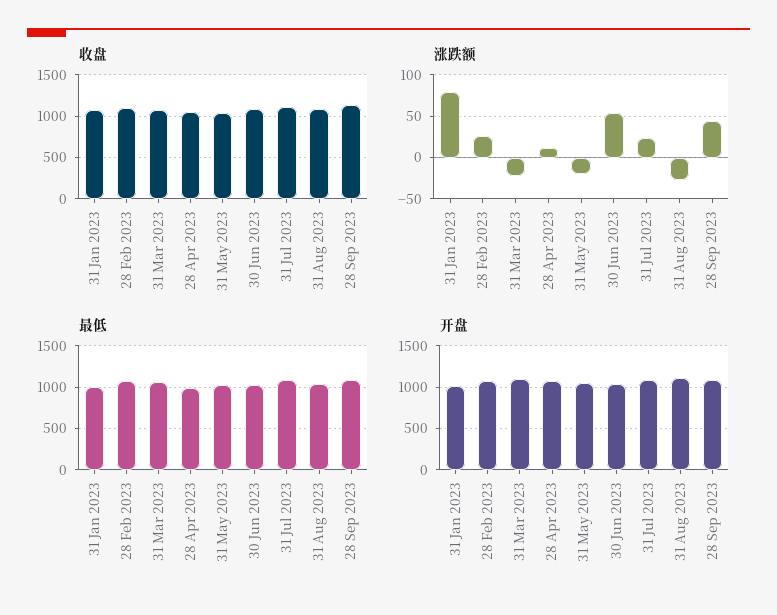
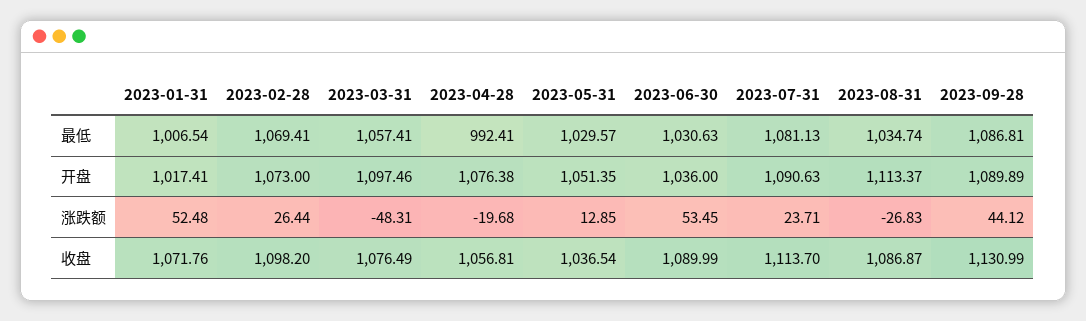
  {
    "收盘": {
      "31 Jan 2023": 1071.76,
      "28 Feb 2023": 1098.2,
      "31 Mar 2023": 1076.49,
      "28 Apr 2023": 1056.81,
      "31 May 2023": 1036.54,
      "30 Jun 2023": 1089.99,
      "31 Jul 2023": 1113.7,
      "31 Aug 2023": 1086.87,
      "28 Sep 2023": 1130.99
    },
    "涨跌额": {
-     "31 Jan 2023": 80,
+     "31 Jan 2023": 52.48,
      "28 Feb 2023": 26.44,
-     "31 Mar 2023": -20,
+     "31 Mar 2023": -48.31,
-     "28 Apr 2023": 10,
+     "28 Apr 2023": -19.68,
-     "31 May 2023": -20,
+     "31 May 2023": 12.85,
      "30 Jun 2023": 53.45,
      "31 Jul 2023": 23.71,
      "31 Aug 2023": -26.83,
      "28 Sep 2023": 44.12
    },
    "最低": {
      "31 Jan 2023": 1006.54,
      "28 Feb 2023": 1069.41,
      "31 Mar 2023": 1057.41,
      "28 Apr 2023": 992.41,
      "31 May 2023": 1029.57,
      "30 Jun 2023": 1030.63,
      "31 Jul 2023": 1081.13,
      "31 Aug 2023": 1034.74,
      "28 Sep 2023": 1086.81
    },
    "开盘": {
      "31 Jan 2023": 1017.41,
      "28 Feb 2023": 1073,
      "31 Mar 2023": 1097.46,
      "28 Apr 2023": 1076.38,
      "31 May 2023": 1051.35,
      "30 Jun 2023": 1036,
      "31 Jul 2023": 1090.63,
      "31 Aug 2023": 1113.37,
      "28 Sep 2023": 1089.89
    }
  }

